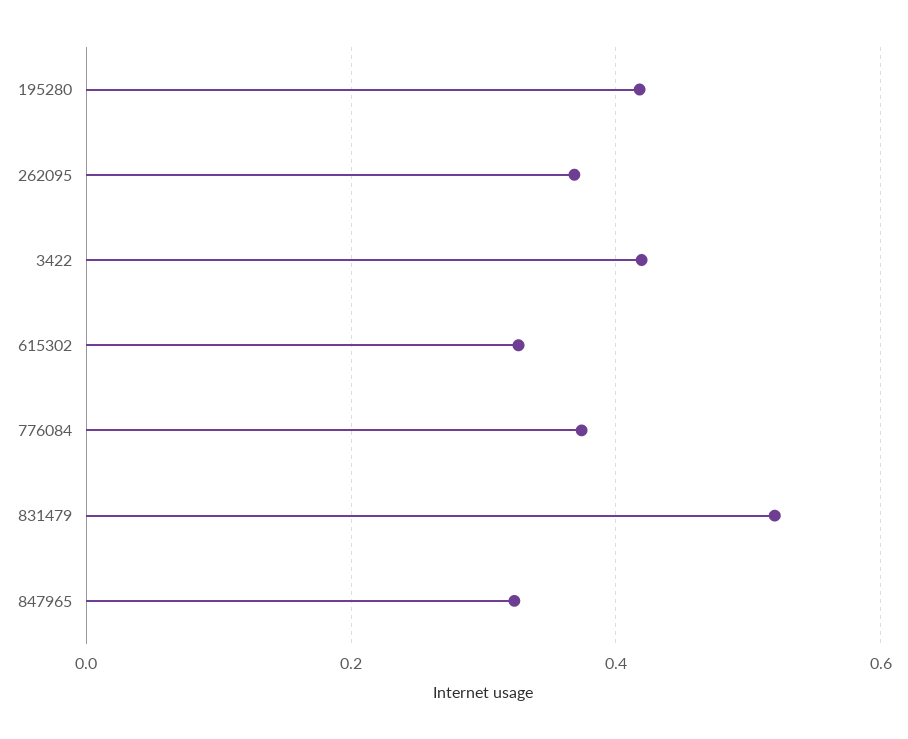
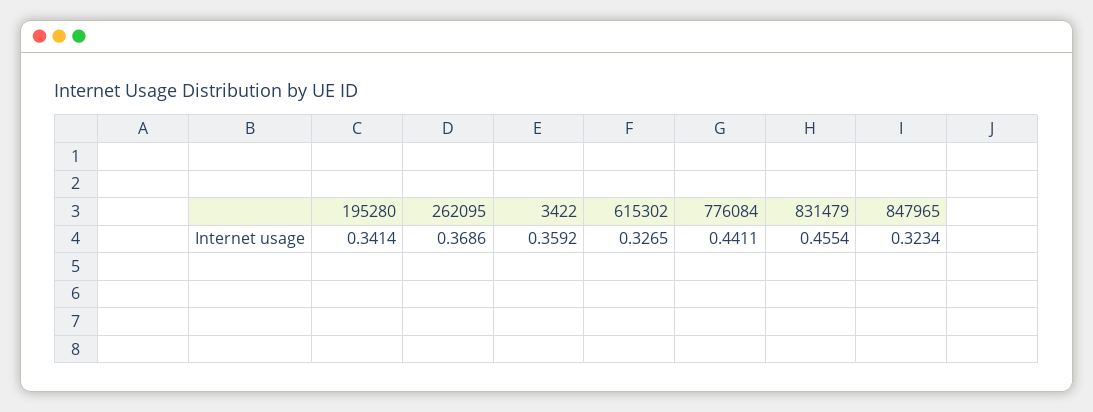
  {
-   "195280": 0.42,
+   "195280": 0.3414,
    "262095": 0.3686,
-   "3422": 0.42,
+   "3422": 0.3592,
    "615302": 0.3265,
-   "776084": 0.38,
+   "776084": 0.4411,
-   "831479": 0.52,
+   "831479": 0.4554,
    "847965": 0.3234
  }

